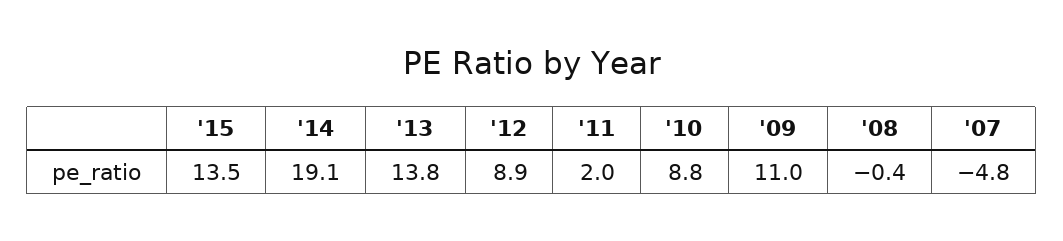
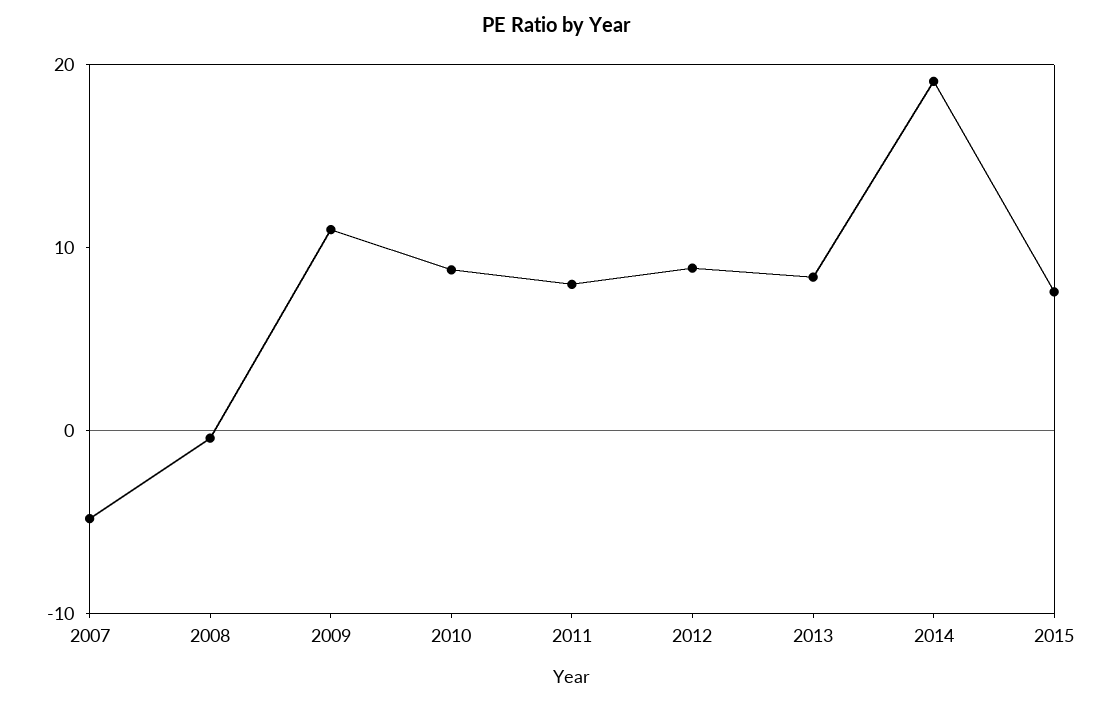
  {
-   "'15": 13.5,
+   "'15": 8,
    "'14": 19.1,
-   "'13": 13.8,
+   "'13": 8,
    "'12": 8.9,
-   "'11": 2,
+   "'11": 8,
    "'10": 8.8,
    "'09": 11,
    "'08": -0.4,
    "'07": -4.8
  }

